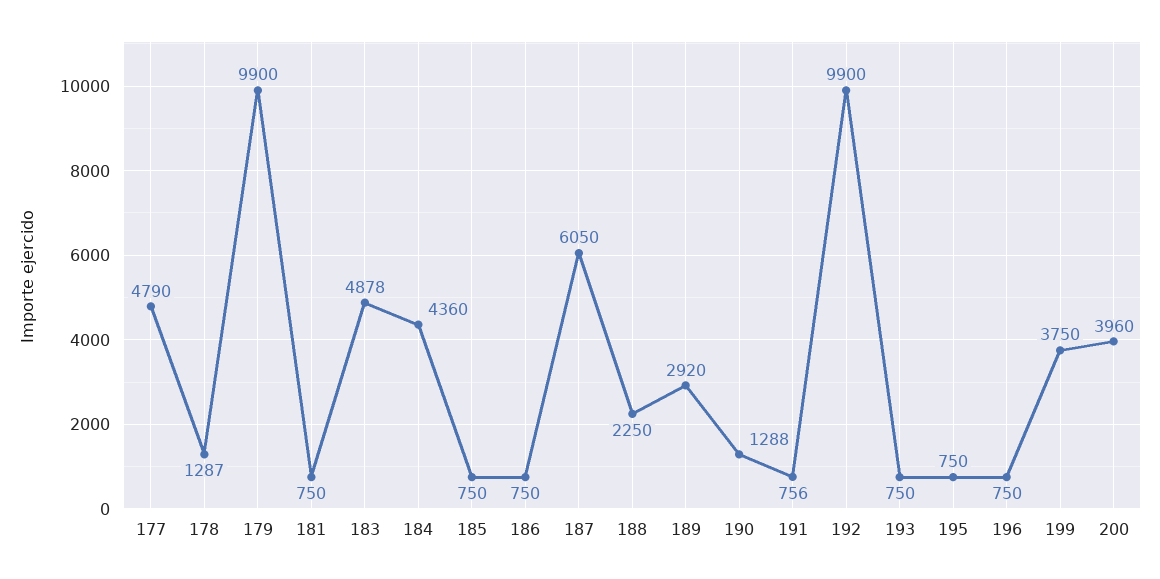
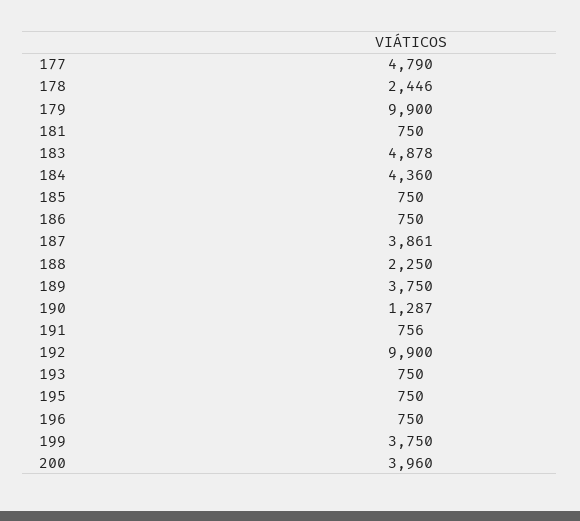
  {
    "177": 4790,
-   "178": 1287,
+   "178": 2446,
    "179": 9900,
    "181": 750,
    "183": 4878,
    "184": 4360,
    "185": 750,
    "186": 750,
-   "187": 6050,
+   "187": 3861,
    "188": 2250,
-   "189": 2920,
+   "189": 3750,
-   "190": 1288,
+   "190": 1287,
    "191": 756,
    "192": 9900,
    "193": 750,
    "195": 750,
    "196": 750,
    "199": 3750,
    "200": 3960
  }

